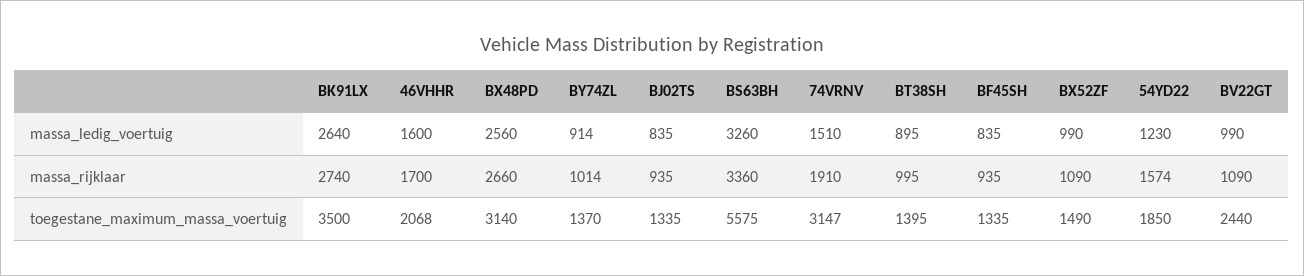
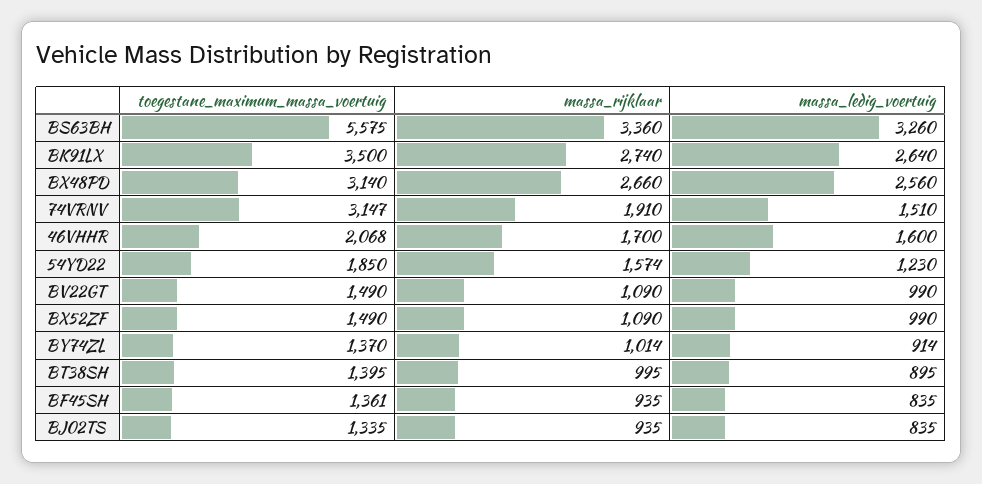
  {
    "BK91LX": {
      "massa_ledig_voertuig": 2640,
      "massa_rijklaar": 2740,
      "toegestane_maximum_massa_voertuig": 3500
    },
    "46VHHR": {
      "massa_ledig_voertuig": 1600,
      "massa_rijklaar": 1700,
      "toegestane_maximum_massa_voertuig": 2068
    },
    "BX48PD": {
      "massa_ledig_voertuig": 2560,
      "massa_rijklaar": 2660,
      "toegestane_maximum_massa_voertuig": 3140
    },
    "BY74ZL": {
      "massa_ledig_voertuig": 914,
      "massa_rijklaar": 1014,
      "toegestane_maximum_massa_voertuig": 1370
    },
    "BJ02TS": {
      "massa_ledig_voertuig": 835,
      "massa_rijklaar": 935,
      "toegestane_maximum_massa_voertuig": 1335
    },
    "BS63BH": {
      "massa_ledig_voertuig": 3260,
      "massa_rijklaar": 3360,
      "toegestane_maximum_massa_voertuig": 5575
    },
    "74VRNV": {
      "massa_ledig_voertuig": 1510,
      "massa_rijklaar": 1910,
      "toegestane_maximum_massa_voertuig": 3147
    },
    "BT38SH": {
      "massa_ledig_voertuig": 895,
      "massa_rijklaar": 995,
      "toegestane_maximum_massa_voertuig": 1395
    },
    "BF45SH": {
      "massa_ledig_voertuig": 835,
      "massa_rijklaar": 935,
-     "toegestane_maximum_massa_voertuig": 1335
+     "toegestane_maximum_massa_voertuig": 1361
    },
    "BX52ZF": {
      "massa_ledig_voertuig": 990,
      "massa_rijklaar": 1090,
      "toegestane_maximum_massa_voertuig": 1490
    },
    "54YD22": {
      "massa_ledig_voertuig": 1230,
      "massa_rijklaar": 1574,
      "toegestane_maximum_massa_voertuig": 1850
    },
    "BV22GT": {
      "massa_ledig_voertuig": 990,
      "massa_rijklaar": 1090,
-     "toegestane_maximum_massa_voertuig": 2440
+     "toegestane_maximum_massa_voertuig": 1490
    }
  }

